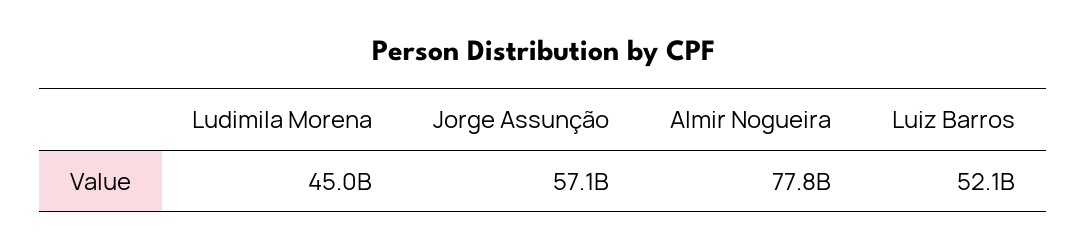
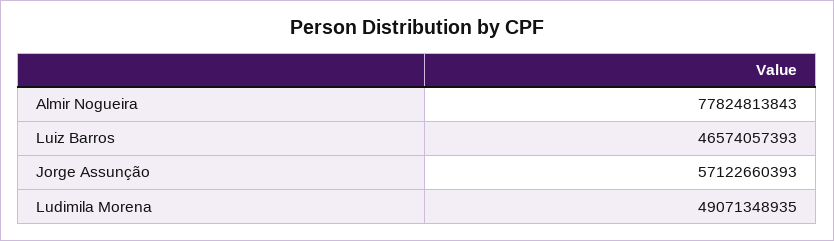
  {
-   "Ludimila Morena": 45000000000,
+   "Ludimila Morena": 49071348935,
    "Jorge Assunção": 57122660393,
    "Almir Nogueira": 77824813843,
-   "Luiz Barros": 52100000000
+   "Luiz Barros": 46574057393
  }

